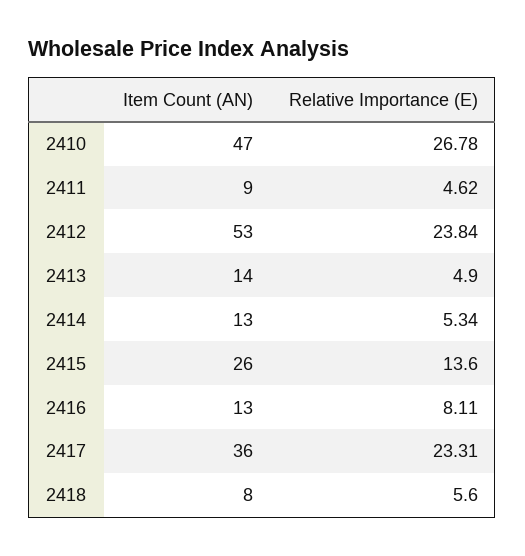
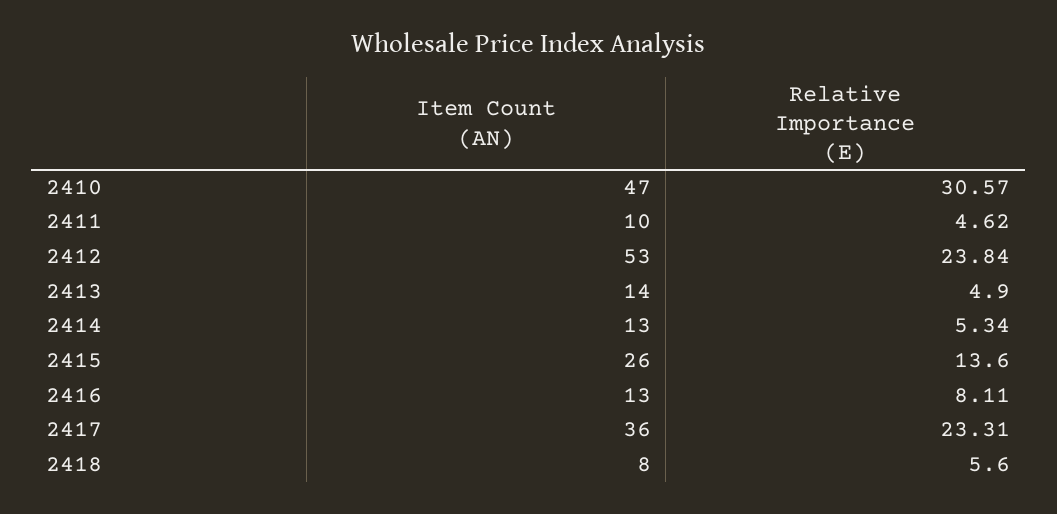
  {
    "Item Count (AN)": {
      "2410": 47,
-     "2411": 9,
+     "2411": 10,
      "2412": 53,
      "2413": 14,
      "2414": 13,
      "2415": 26,
      "2416": 13,
      "2417": 36,
      "2418": 8
    },
    "Relative Importance (E)": {
-     "2410": 26.78,
+     "2410": 30.57,
      "2411": 4.62,
      "2412": 23.84,
      "2413": 4.9,
      "2414": 5.34,
      "2415": 13.6,
      "2416": 8.11,
      "2417": 23.31,
      "2418": 5.6
    }
  }

